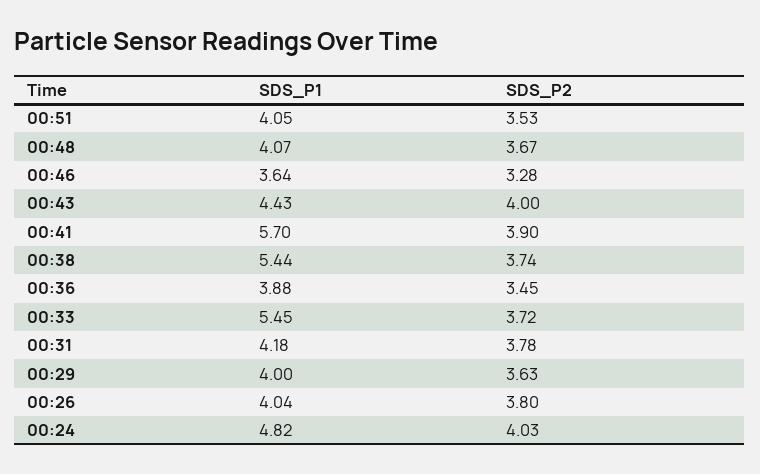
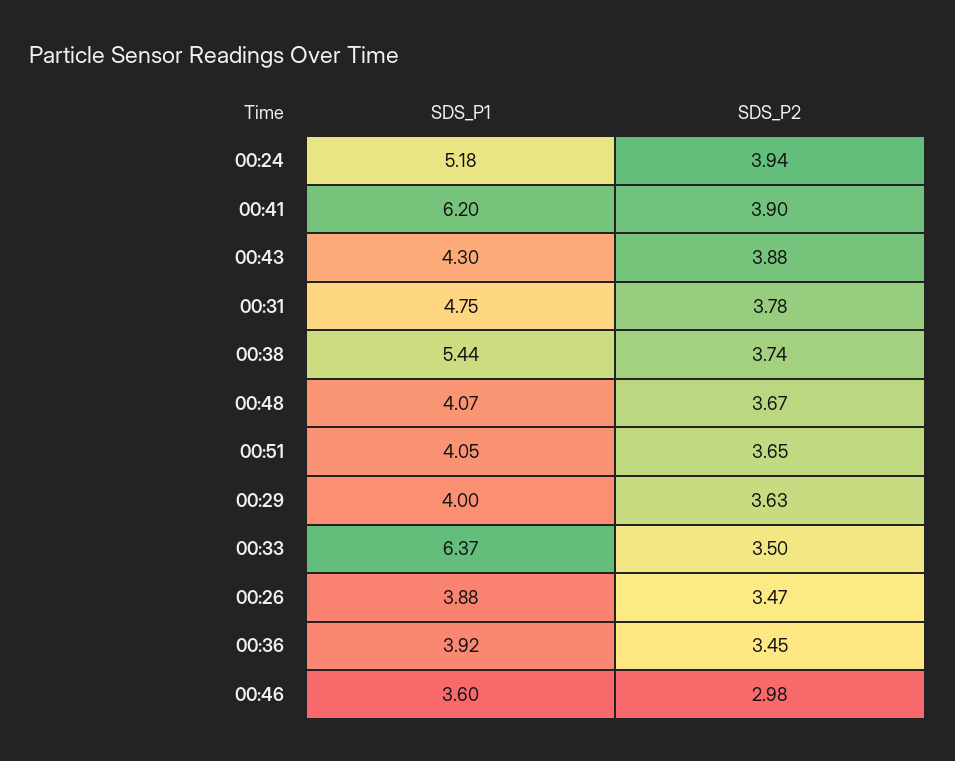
  {
    "SDS_P1": {
      "00:51": 4.05,
      "00:48": 4.07,
-     "00:46": 3.64,
+     "00:46": 3.6,
-     "00:43": 4.43,
+     "00:43": 4.3,
-     "00:41": 5.7,
+     "00:41": 6.2,
      "00:38": 5.44,
-     "00:36": 3.88,
+     "00:36": 3.92,
-     "00:33": 5.45,
+     "00:33": 6.37,
-     "00:31": 4.18,
+     "00:31": 4.75,
      "00:29": 4,
-     "00:26": 4.04,
+     "00:26": 3.88,
-     "00:24": 4.82
+     "00:24": 5.18
    },
    "SDS_P2": {
-     "00:51": 3.53,
+     "00:51": 3.65,
      "00:48": 3.67,
-     "00:46": 3.28,
+     "00:46": 2.98,
-     "00:43": 4,
+     "00:43": 3.88,
      "00:41": 3.9,
      "00:38": 3.74,
      "00:36": 3.45,
-     "00:33": 3.72,
+     "00:33": 3.5,
      "00:31": 3.78,
      "00:29": 3.63,
-     "00:26": 3.8,
+     "00:26": 3.47,
-     "00:24": 4.03
+     "00:24": 3.94
    }
  }

